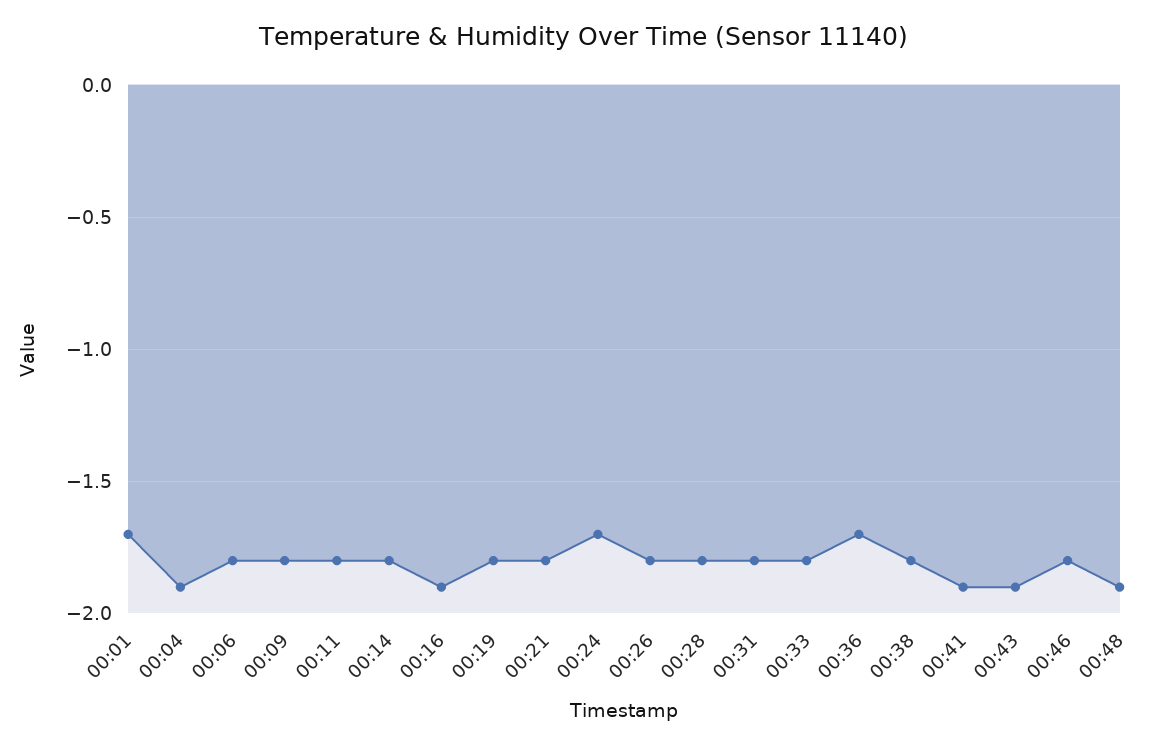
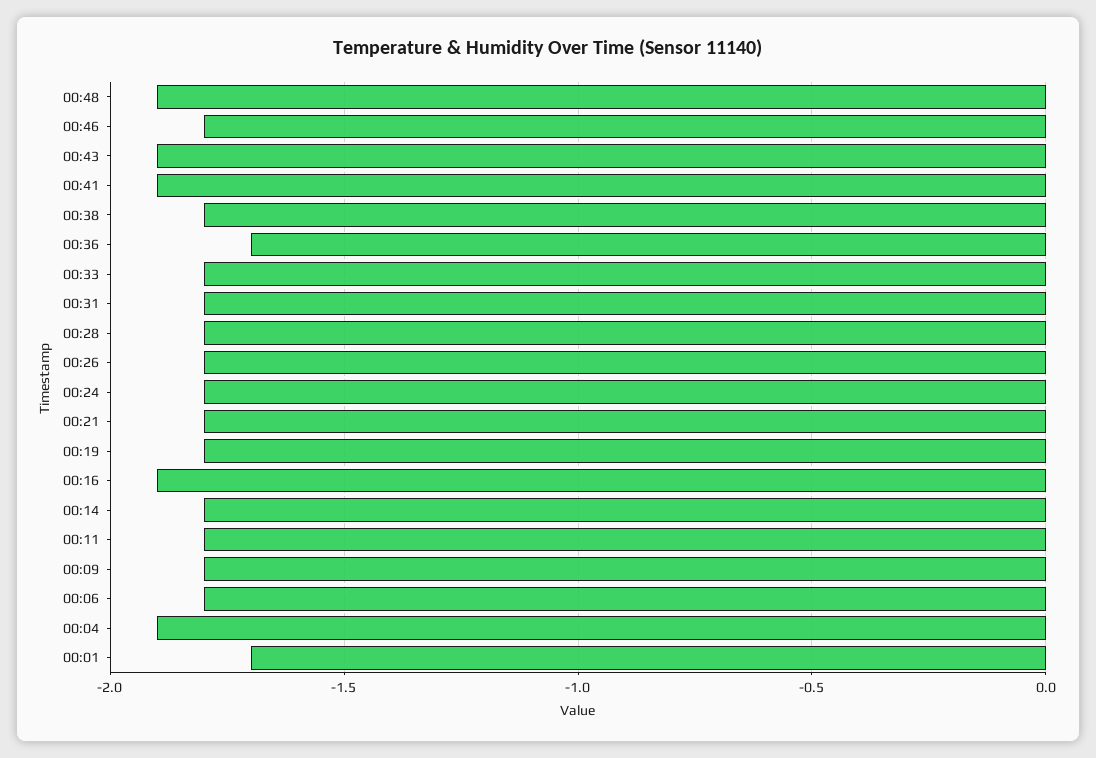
  {
    "00:01": -1.7,
    "00:04": -1.9,
    "00:06": -1.8,
    "00:09": -1.8,
    "00:11": -1.8,
    "00:14": -1.8,
    "00:16": -1.9,
    "00:19": -1.8,
    "00:21": -1.8,
-   "00:24": -1.7,
+   "00:24": -1.8,
    "00:26": -1.8,
    "00:28": -1.8,
    "00:31": -1.8,
    "00:33": -1.8,
    "00:36": -1.7,
    "00:38": -1.8,
    "00:41": -1.9,
    "00:43": -1.9,
    "00:46": -1.8,
    "00:48": -1.9
  }

